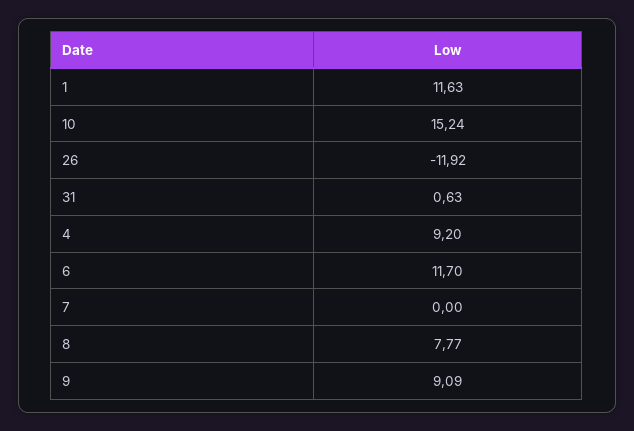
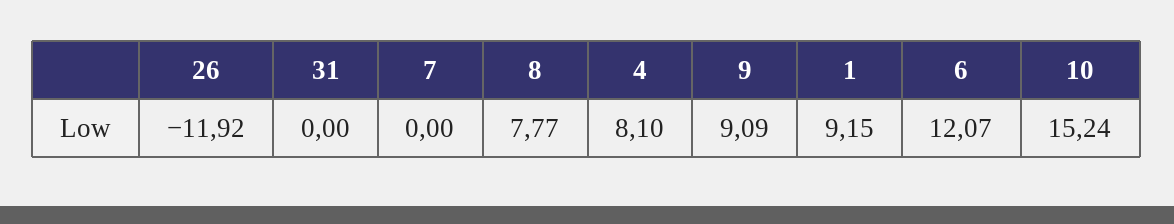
  {
-   "1": 11.63,
+   "1": 9.15,
    "10": 15.24,
    "26": -11.92,
-   "31": 0.63,
+   "31": 0,
-   "4": 9.2,
+   "4": 8.1,
-   "6": 11.7,
+   "6": 12.07,
    "7": 0,
    "8": 7.77,
    "9": 9.09
  }

